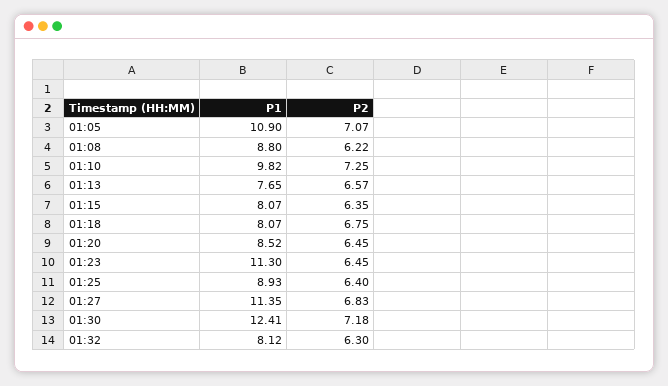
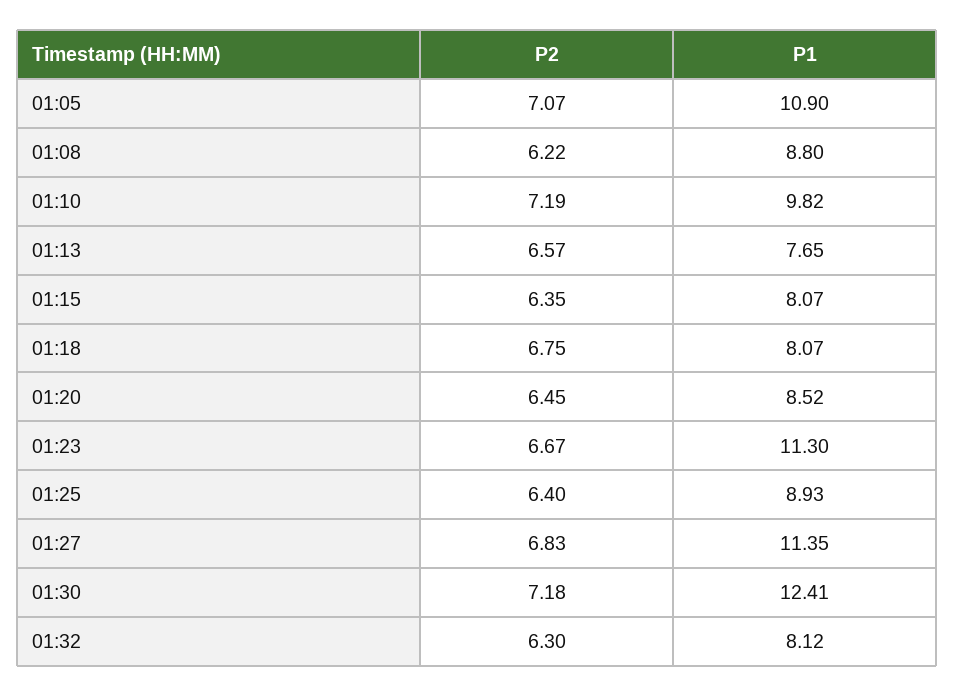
  {
    "P1": {
      "01:05": 10.9,
      "01:08": 8.8,
      "01:10": 9.82,
      "01:13": 7.65,
      "01:15": 8.07,
      "01:18": 8.07,
      "01:20": 8.52,
      "01:23": 11.3,
      "01:25": 8.93,
      "01:27": 11.35,
      "01:30": 12.41,
      "01:32": 8.12
    },
    "P2": {
      "01:05": 7.07,
      "01:08": 6.22,
-     "01:10": 7.25,
+     "01:10": 7.19,
      "01:13": 6.57,
      "01:15": 6.35,
      "01:18": 6.75,
      "01:20": 6.45,
-     "01:23": 6.45,
+     "01:23": 6.67,
      "01:25": 6.4,
      "01:27": 6.83,
      "01:30": 7.18,
      "01:32": 6.3
    }
  }

